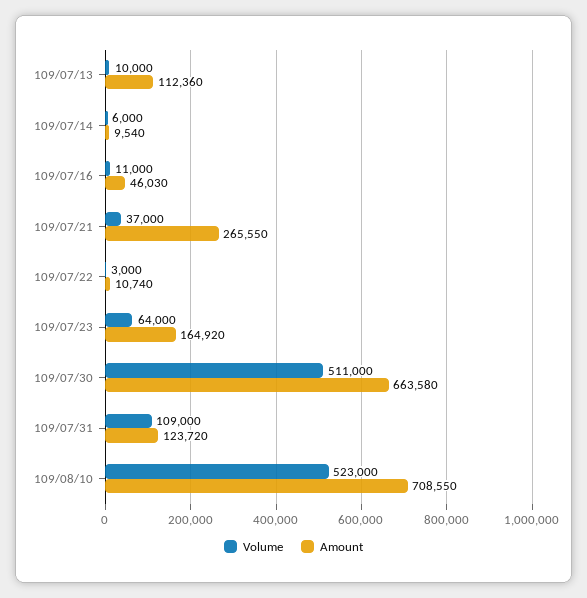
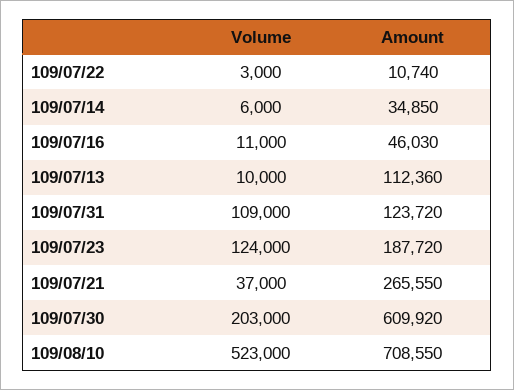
  {
    "Volume": {
      "109/07/13": 10000,
      "109/07/14": 6000,
      "109/07/16": 11000,
      "109/07/21": 37000,
      "109/07/22": 3000,
-     "109/07/23": 64000,
+     "109/07/23": 124000,
-     "109/07/30": 511000,
+     "109/07/30": 203000,
      "109/07/31": 109000,
      "109/08/10": 523000
    },
    "Amount": {
      "109/07/13": 112360,
-     "109/07/14": 9540,
+     "109/07/14": 34850,
      "109/07/16": 46030,
      "109/07/21": 265550,
      "109/07/22": 10740,
-     "109/07/23": 164920,
+     "109/07/23": 187720,
-     "109/07/30": 663580,
+     "109/07/30": 609920,
      "109/07/31": 123720,
      "109/08/10": 708550
    }
  }

